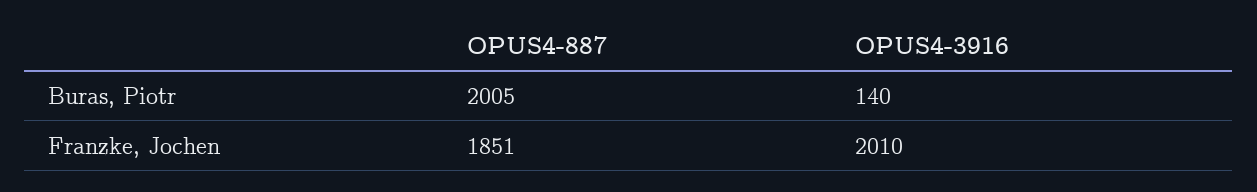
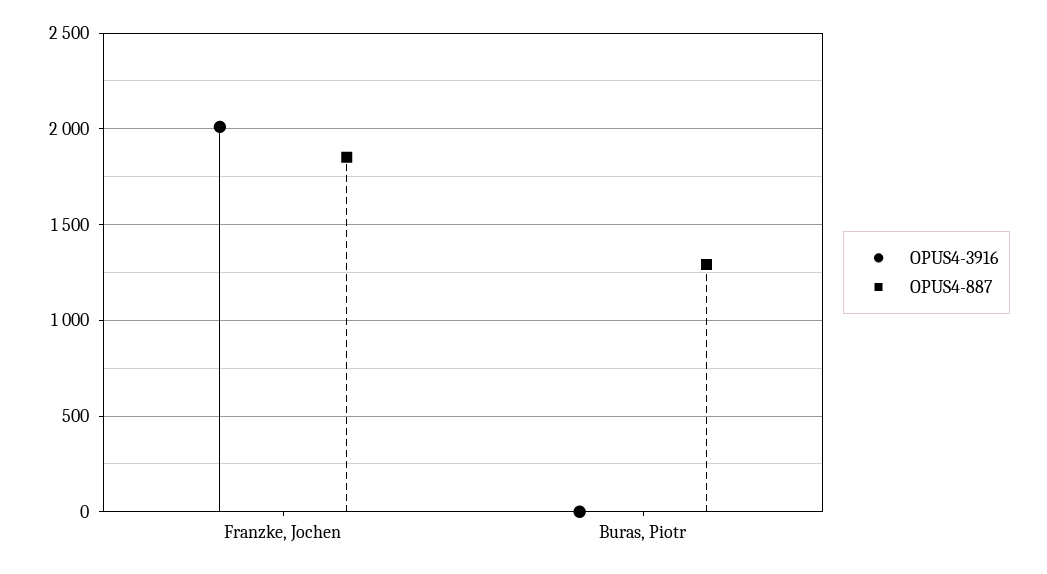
  {
    "OPUS4-887": {
-     "Buras, Piotr": 2005,
+     "Buras, Piotr": 1300,
      "Franzke, Jochen": 1851
    },
    "OPUS4-3916": {
-     "Buras, Piotr": 140,
+     "Buras, Piotr": 0,
      "Franzke, Jochen": 2010
    }
  }

